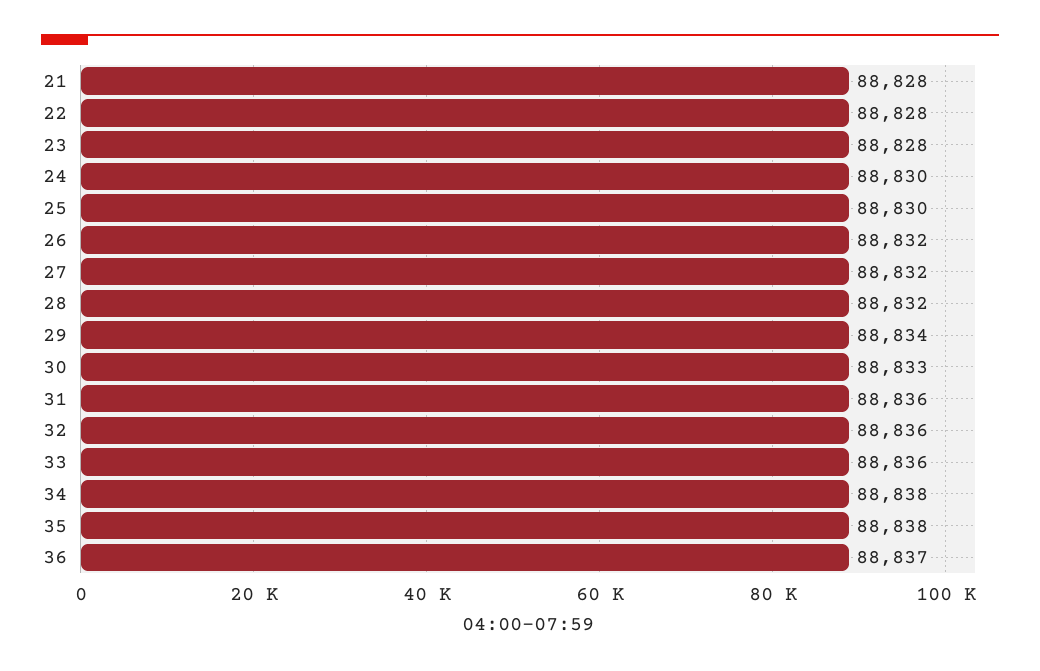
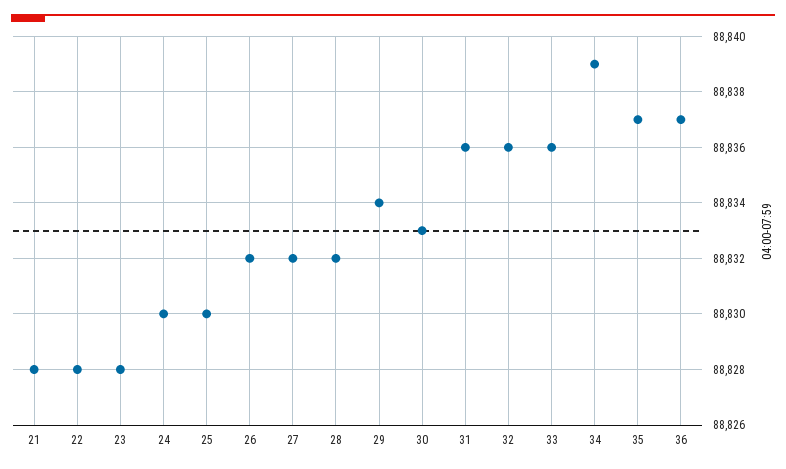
  {
    "21": 88828,
    "22": 88828,
    "23": 88828,
    "24": 88830,
    "25": 88830,
    "26": 88832,
    "27": 88832,
    "28": 88832,
    "29": 88834,
    "30": 88833,
    "31": 88836,
    "32": 88836,
    "33": 88836,
-   "34": 88838,
+   "34": 88839,
-   "35": 88838,
+   "35": 88837,
    "36": 88837
  }

